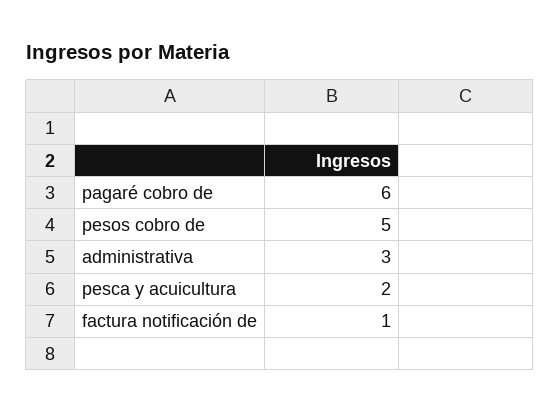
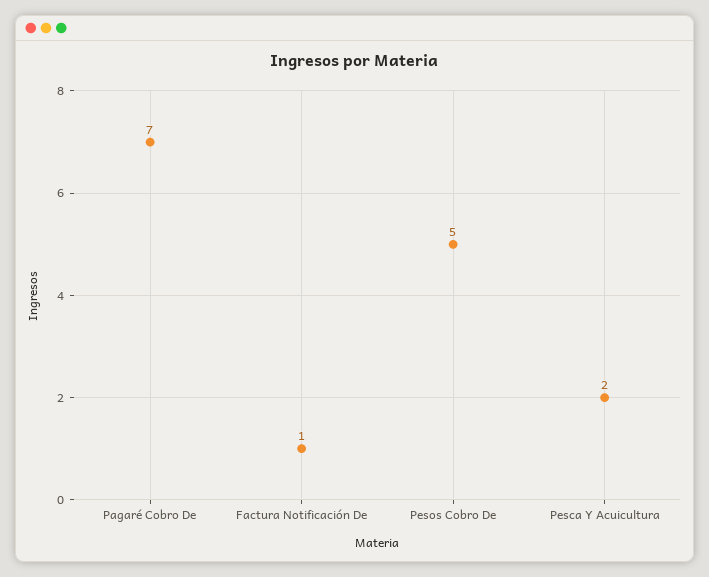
  {
-   "pagaré cobro de": 6,
+   "pagaré cobro de": 7,
    "pesos cobro de": 5,
-   "administrativa": 3,
    "pesca y acuicultura": 2,
    "factura notificación de": 1
  }

